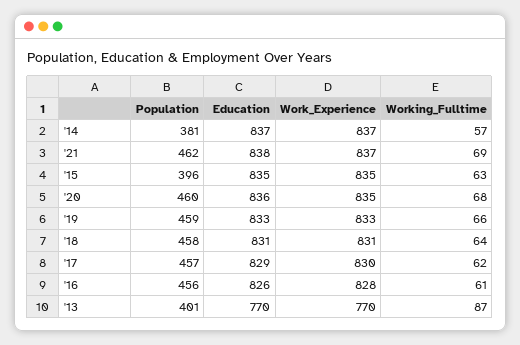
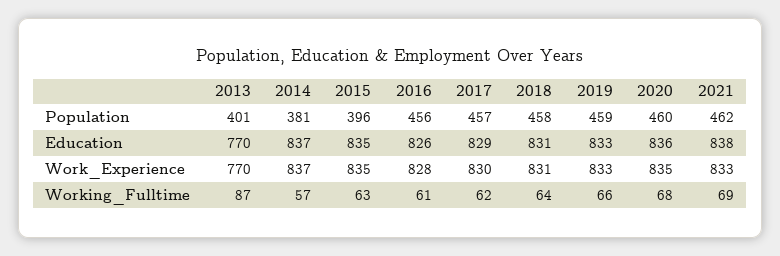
  {
    "Population": {
      "'14": 381,
      "'21": 462,
      "'15": 396,
      "'20": 460,
      "'19": 459,
      "'18": 458,
      "'17": 457,
      "'16": 456,
      "'13": 401
    },
    "Education": {
      "'14": 837,
      "'21": 838,
      "'15": 835,
      "'20": 836,
      "'19": 833,
      "'18": 831,
      "'17": 829,
      "'16": 826,
      "'13": 770
    },
    "Work_Experience": {
      "'14": 837,
-     "'21": 837,
+     "'21": 833,
      "'15": 835,
      "'20": 835,
      "'19": 833,
      "'18": 831,
      "'17": 830,
      "'16": 828,
      "'13": 770
    },
    "Working_Fulltime": {
      "'14": 57,
      "'21": 69,
      "'15": 63,
      "'20": 68,
      "'19": 66,
      "'18": 64,
      "'17": 62,
      "'16": 61,
      "'13": 87
    }
  }

